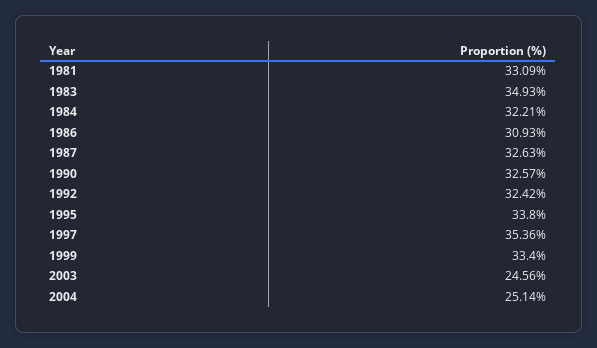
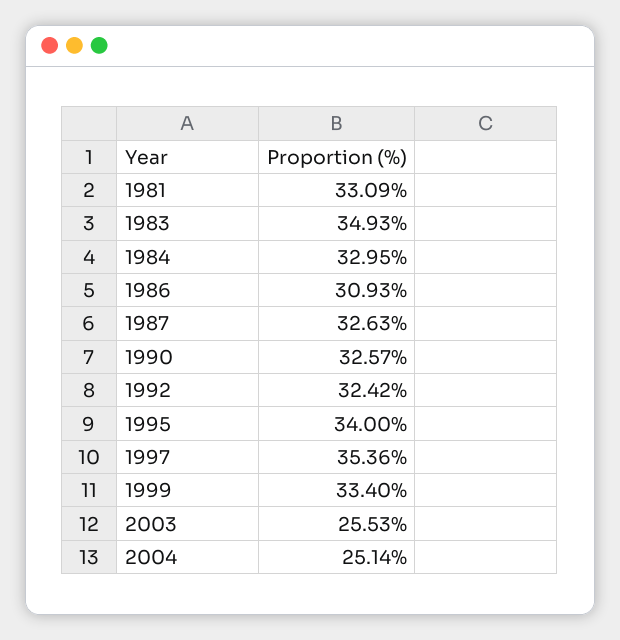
  {
    "1981": 33.09,
    "1983": 34.93,
-   "1984": 32.21,
+   "1984": 32.95,
    "1986": 30.93,
    "1987": 32.63,
    "1990": 32.57,
    "1992": 32.42,
-   "1995": 33.8,
+   "1995": 34,
    "1997": 35.36,
    "1999": 33.4,
-   "2003": 24.56,
+   "2003": 25.53,
    "2004": 25.14
  }

